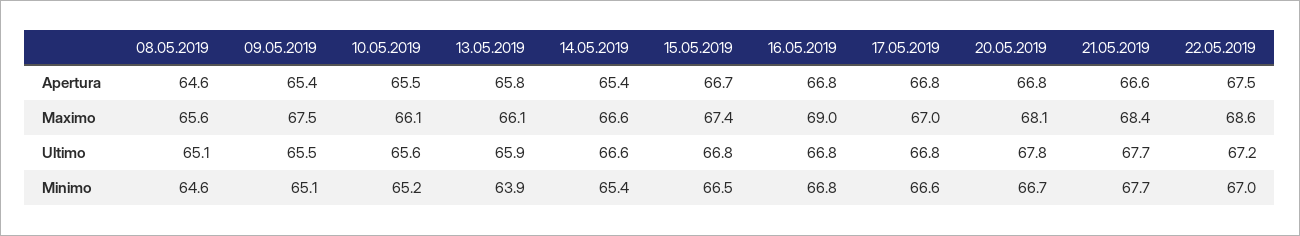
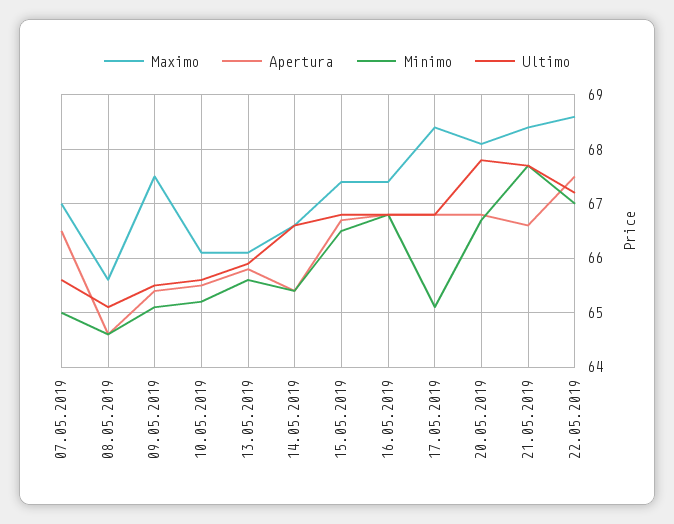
  {
    "Apertura": {
      "08.05.2019": 64.6,
      "09.05.2019": 65.4,
      "10.05.2019": 65.5,
      "13.05.2019": 65.8,
      "14.05.2019": 65.4,
      "15.05.2019": 66.7,
      "16.05.2019": 66.8,
      "17.05.2019": 66.8,
      "20.05.2019": 66.8,
      "21.05.2019": 66.6,
-     "22.05.2019": 67.5
+     "22.05.2019": 67.5,
+     "07.05.2019": 66.5
    },
    "Maximo": {
      "08.05.2019": 65.6,
      "09.05.2019": 67.5,
      "10.05.2019": 66.1,
      "13.05.2019": 66.1,
      "14.05.2019": 66.6,
      "15.05.2019": 67.4,
-     "16.05.2019": 69,
+     "16.05.2019": 67.5,
-     "17.05.2019": 67,
+     "17.05.2019": 68.5,
      "20.05.2019": 68.1,
      "21.05.2019": 68.4,
-     "22.05.2019": 68.6
+     "22.05.2019": 68.6,
+     "07.05.2019": 67
    },
    "Ultimo": {
      "08.05.2019": 65.1,
      "09.05.2019": 65.5,
      "10.05.2019": 65.6,
      "13.05.2019": 65.9,
      "14.05.2019": 66.6,
      "15.05.2019": 66.8,
      "16.05.2019": 66.8,
      "17.05.2019": 66.8,
      "20.05.2019": 67.8,
      "21.05.2019": 67.7,
-     "22.05.2019": 67.2
+     "22.05.2019": 67.2,
+     "07.05.2019": 65.5
    },
    "Minimo": {
      "08.05.2019": 64.6,
      "09.05.2019": 65.1,
      "10.05.2019": 65.2,
-     "13.05.2019": 63.9,
+     "13.05.2019": 65.5,
      "14.05.2019": 65.4,
      "15.05.2019": 66.5,
      "16.05.2019": 66.8,
-     "17.05.2019": 66.6,
+     "17.05.2019": 65,
      "20.05.2019": 66.7,
      "21.05.2019": 67.7,
-     "22.05.2019": 67
+     "22.05.2019": 67,
+     "07.05.2019": 65
    }
  }

